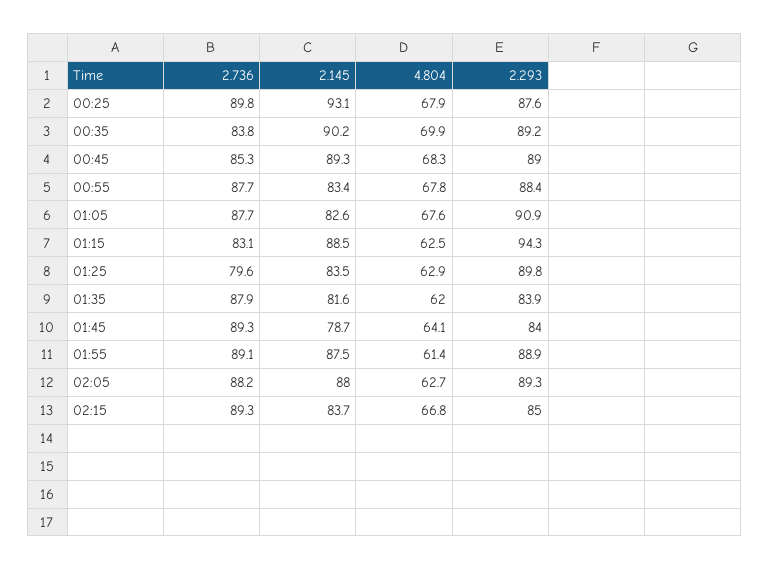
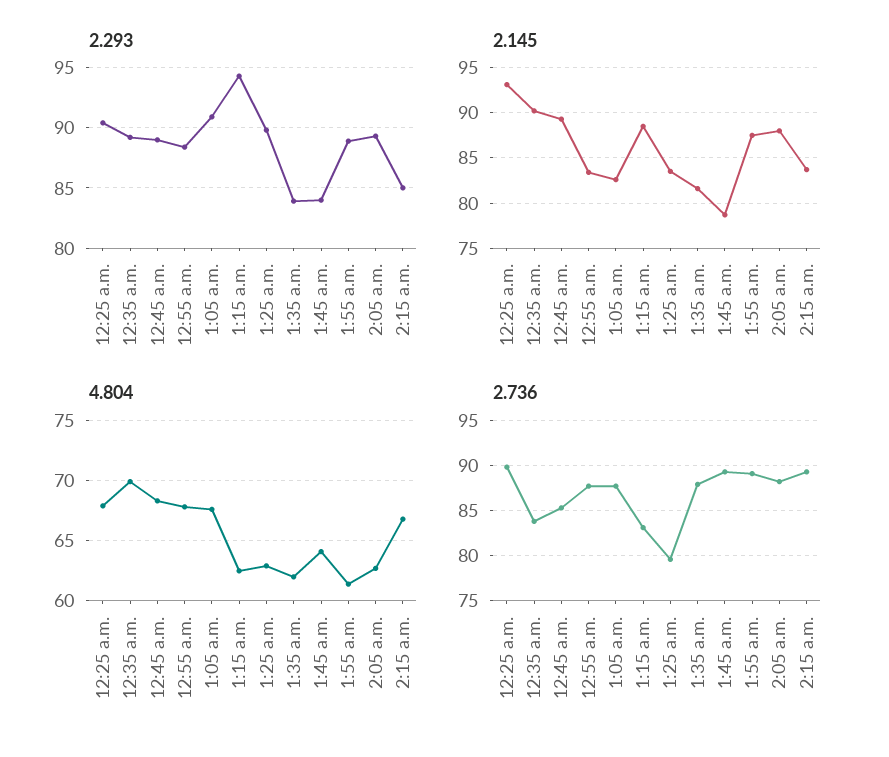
  {
    "2.736": {
      "00:25": 89.8,
      "00:35": 83.8,
      "00:45": 85.3,
      "00:55": 87.7,
      "01:05": 87.7,
      "01:15": 83.1,
      "01:25": 79.6,
      "01:35": 87.9,
      "01:45": 89.3,
      "01:55": 89.1,
      "02:05": 88.2,
      "02:15": 89.3
    },
    "2.145": {
      "00:25": 93.1,
      "00:35": 90.2,
      "00:45": 89.3,
      "00:55": 83.4,
      "01:05": 82.6,
      "01:15": 88.5,
      "01:25": 83.5,
      "01:35": 81.6,
      "01:45": 78.7,
      "01:55": 87.5,
      "02:05": 88,
      "02:15": 83.7
    },
    "4.804": {
      "00:25": 67.9,
      "00:35": 69.9,
      "00:45": 68.3,
      "00:55": 67.8,
      "01:05": 67.6,
      "01:15": 62.5,
      "01:25": 62.9,
      "01:35": 62,
      "01:45": 64.1,
      "01:55": 61.4,
      "02:05": 62.7,
      "02:15": 66.8
    },
    "2.293": {
-     "00:25": 87.6,
+     "00:25": 90.5,
      "00:35": 89.2,
      "00:45": 89,
      "00:55": 88.4,
      "01:05": 90.9,
      "01:15": 94.3,
      "01:25": 89.8,
      "01:35": 83.9,
      "01:45": 84,
      "01:55": 88.9,
      "02:05": 89.3,
      "02:15": 85
    }
  }

